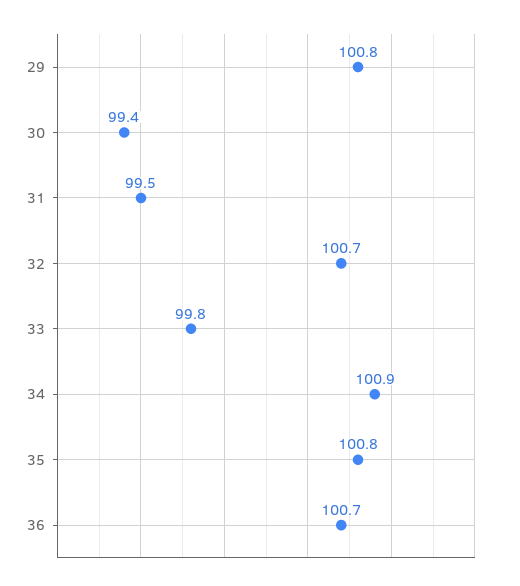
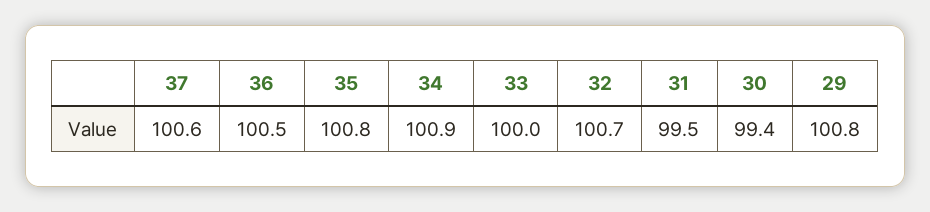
  {
    "29": 100.8,
    "30": 99.4,
    "31": 99.5,
    "32": 100.7,
-   "33": 99.8,
+   "33": 100,
    "34": 100.9,
    "35": 100.8,
-   "36": 100.7
+   "36": 100.5,
+   "37": 100.6
  }

